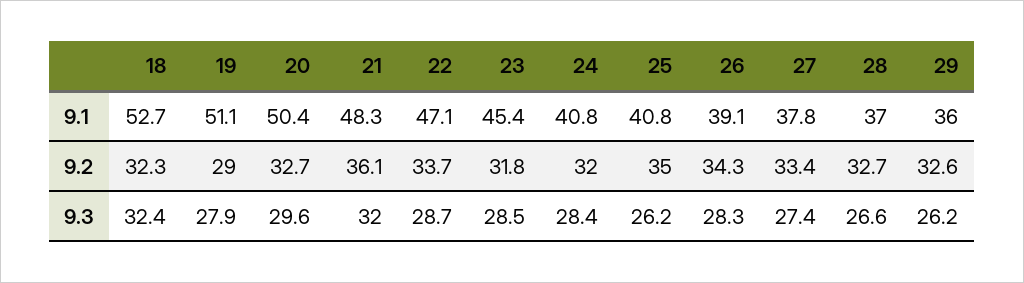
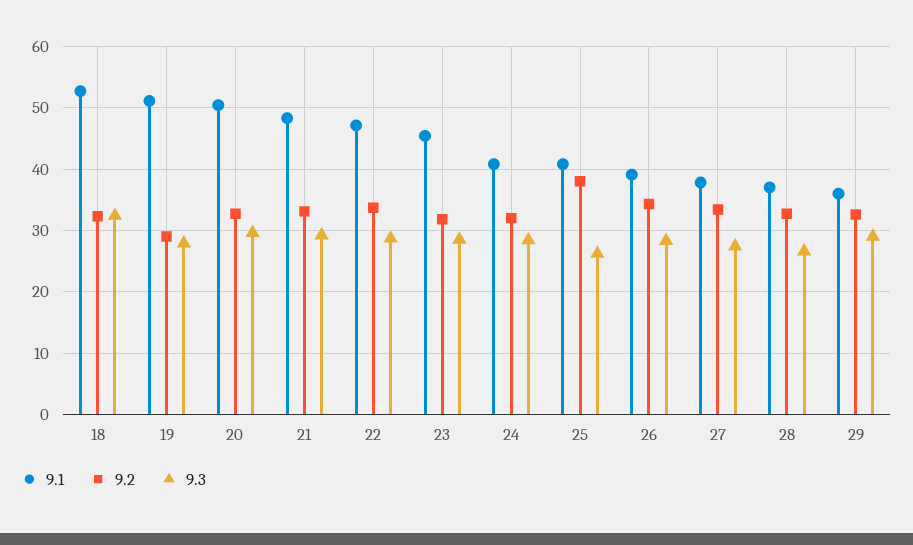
  {
    "9.1": {
      "18": 52.7,
      "19": 51.1,
      "20": 50.4,
      "21": 48.3,
      "22": 47.1,
      "23": 45.4,
      "24": 40.8,
      "25": 40.8,
      "26": 39.1,
      "27": 37.8,
      "28": 37,
      "29": 36
    },
    "9.2": {
      "18": 32.3,
      "19": 29,
      "20": 32.7,
-     "21": 36.1,
+     "21": 33,
      "22": 33.7,
      "23": 31.8,
      "24": 32,
-     "25": 35,
+     "25": 38,
      "26": 34.3,
      "27": 33.4,
      "28": 32.7,
      "29": 32.6
    },
    "9.3": {
      "18": 32.4,
      "19": 27.9,
      "20": 29.6,
-     "21": 32,
+     "21": 29,
      "22": 28.7,
      "23": 28.5,
      "24": 28.4,
      "25": 26.2,
      "26": 28.3,
      "27": 27.4,
      "28": 26.6,
-     "29": 26.2
+     "29": 29
    }
  }

